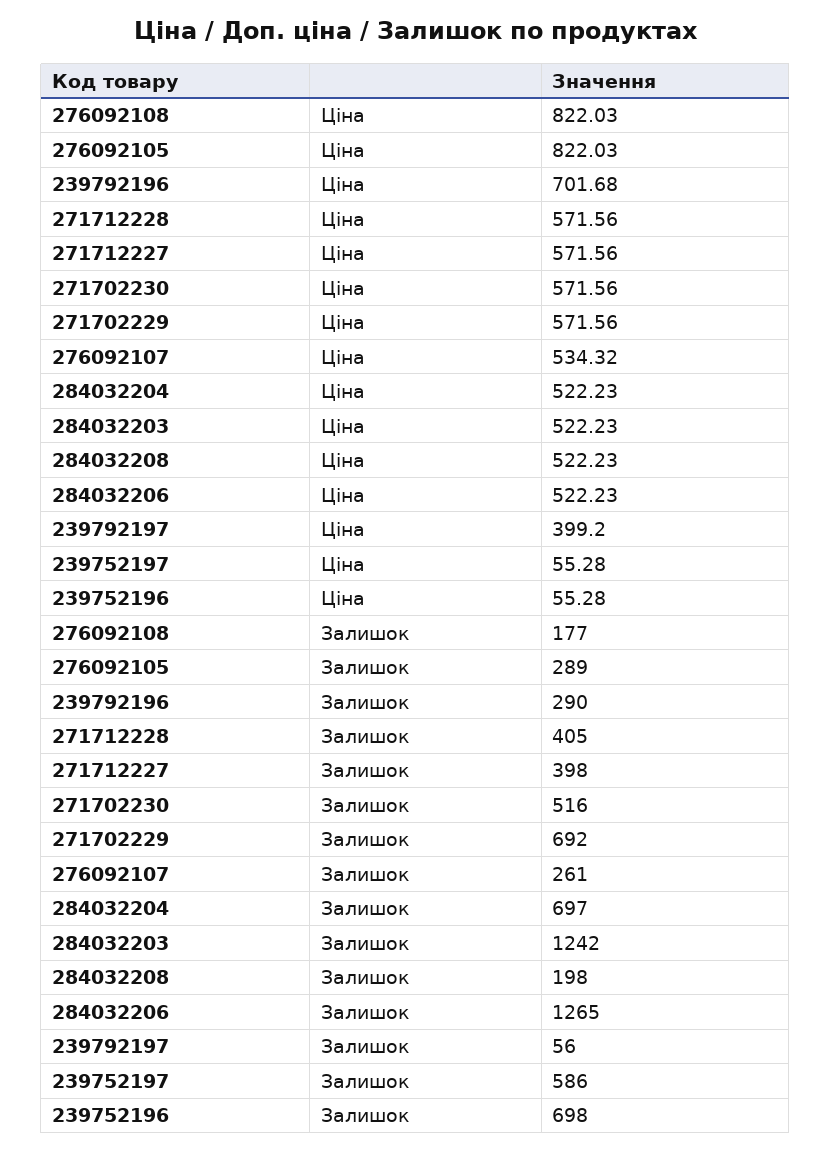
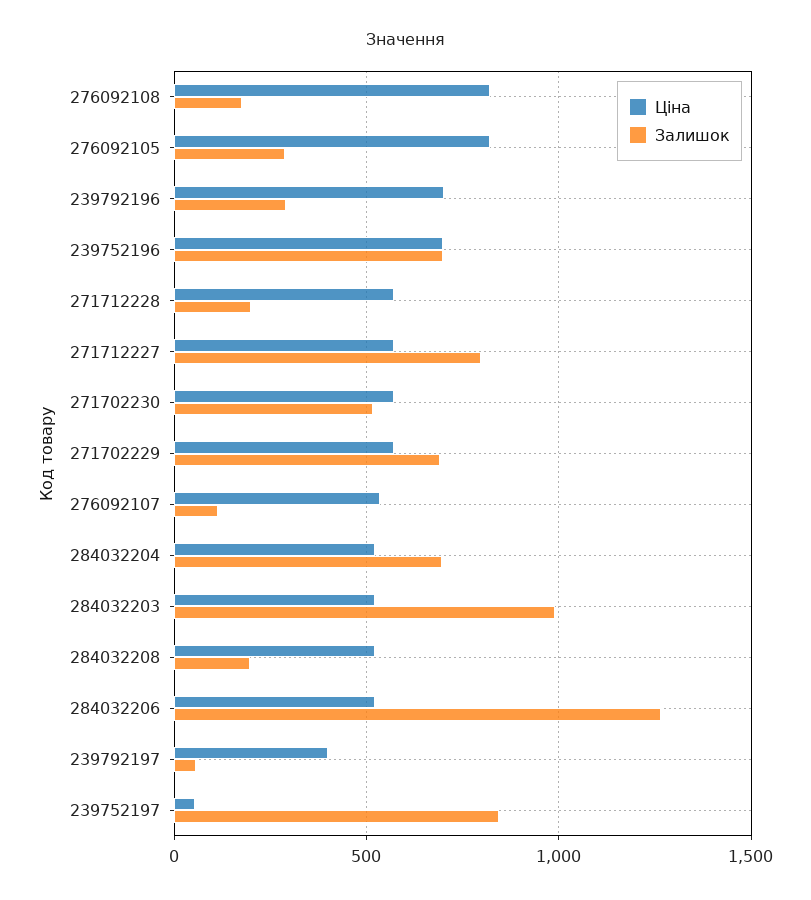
  {
    "Ціна": {
      "276092108": 822.03,
      "276092105": 822.03,
      "239792196": 701.68,
      "271712228": 571.56,
      "271712227": 571.56,
      "271702230": 571.56,
      "271702229": 571.56,
      "276092107": 534.32,
      "284032204": 522.23,
      "284032203": 522.23,
      "284032208": 522.23,
      "284032206": 522.23,
      "239792197": 399.2,
      "239752197": 55.28,
-     "239752196": 55.28
+     "239752196": 700
    },
    "Залишок": {
      "276092108": 177,
      "276092105": 289,
      "239792196": 290,
-     "271712228": 405,
+     "271712228": 200,
-     "271712227": 398,
+     "271712227": 800,
      "271702230": 516,
      "271702229": 692,
-     "276092107": 261,
+     "276092107": 100,
      "284032204": 697,
-     "284032203": 1242,
+     "284032203": 1000,
      "284032208": 198,
      "284032206": 1265,
      "239792197": 56,
-     "239752197": 586,
+     "239752197": 850,
      "239752196": 698
    }
  }

